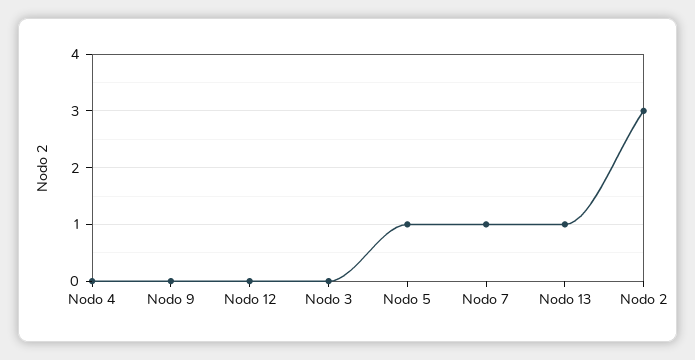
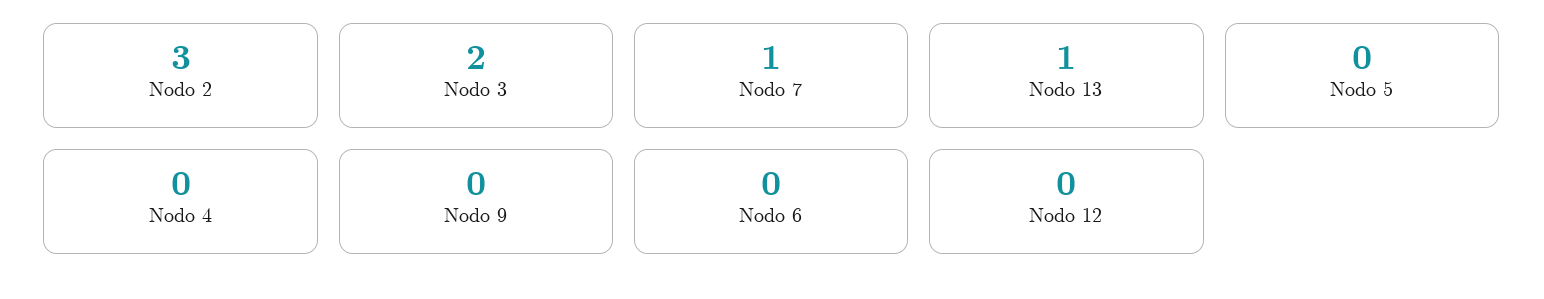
  {
    "Nodo 4": 0,
    "Nodo 9": 0,
    "Nodo 12": 0,
-   "Nodo 3": 0,
+   "Nodo 3": 2,
-   "Nodo 5": 1,
+   "Nodo 5": 0,
    "Nodo 7": 1,
    "Nodo 13": 1,
-   "Nodo 2": 3
+   "Nodo 2": 3,
+   "Nodo 6": 0
  }

